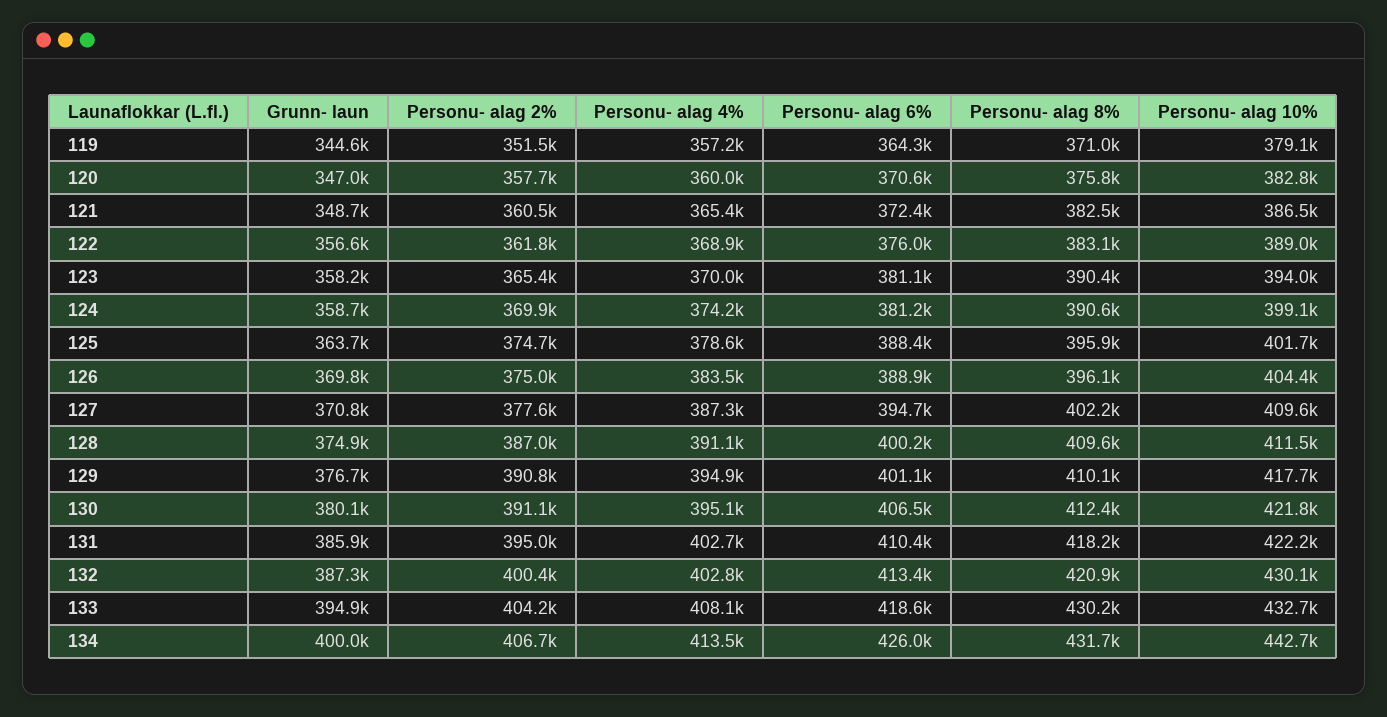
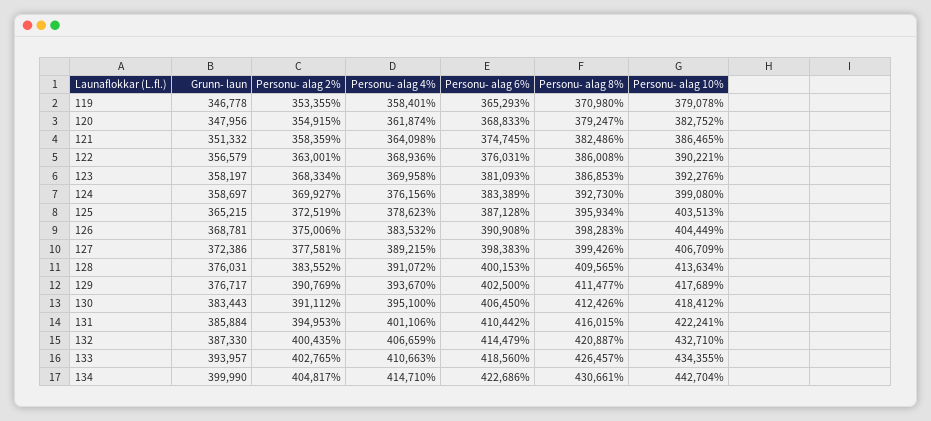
  {
    "Grunn- laun": {
-     "119": 344600,
+     "119": 346778,
-     "120": 347000,
+     "120": 347956,
-     "121": 348700,
+     "121": 351332,
      "122": 356579,
      "123": 358197,
      "124": 358697,
-     "125": 363700,
+     "125": 365215,
-     "126": 369800,
+     "126": 368781,
-     "127": 370800,
+     "127": 372386,
-     "128": 374900,
+     "128": 376031,
      "129": 376717,
-     "130": 380100,
+     "130": 383443,
      "131": 385884,
      "132": 387330,
-     "133": 394900,
+     "133": 393957,
      "134": 399990
    },
    "Personu- alag 2%": {
-     "119": 351500,
+     "119": 353355,
-     "120": 357700,
+     "120": 354915,
-     "121": 360500,
+     "121": 358359,
-     "122": 361800,
+     "122": 363001,
-     "123": 365400,
+     "123": 368334,
      "124": 369927,
-     "125": 374700,
+     "125": 372519,
      "126": 375006,
      "127": 377581,
-     "128": 387000,
+     "128": 383552,
      "129": 390769,
      "130": 391112,
      "131": 394953,
      "132": 400435,
-     "133": 404200,
+     "133": 402765,
-     "134": 406700
+     "134": 404817
    },
    "Personu- alag 4%": {
-     "119": 357200,
+     "119": 358401,
-     "120": 360000,
+     "120": 361874,
-     "121": 365400,
+     "121": 364098,
      "122": 368936,
      "123": 369958,
-     "124": 374200,
+     "124": 376156,
      "125": 378623,
      "126": 383532,
-     "127": 387300,
+     "127": 389215,
      "128": 391072,
-     "129": 394900,
+     "129": 393670,
      "130": 395100,
-     "131": 402700,
+     "131": 401106,
-     "132": 402800,
+     "132": 406659,
-     "133": 408100,
+     "133": 410663,
-     "134": 413500
+     "134": 414710
    },
    "Personu- alag 6%": {
-     "119": 364300,
+     "119": 365293,
-     "120": 370600,
+     "120": 368833,
-     "121": 372400,
+     "121": 374745,
      "122": 376031,
      "123": 381093,
-     "124": 381200,
+     "124": 383389,
-     "125": 388400,
+     "125": 387128,
-     "126": 388900,
+     "126": 390908,
-     "127": 394700,
+     "127": 398383,
      "128": 400153,
-     "129": 401100,
+     "129": 402500,
      "130": 406450,
      "131": 410442,
-     "132": 413400,
+     "132": 414479,
      "133": 418560,
-     "134": 426000
+     "134": 422686
    },
    "Personu- alag 8%": {
      "119": 370980,
-     "120": 375800,
+     "120": 379247,
      "121": 382486,
-     "122": 383100,
+     "122": 386008,
-     "123": 390400,
+     "123": 386853,
-     "124": 390600,
+     "124": 392730,
      "125": 395934,
-     "126": 396100,
+     "126": 398283,
-     "127": 402200,
+     "127": 399426,
      "128": 409565,
-     "129": 410100,
+     "129": 411477,
      "130": 412426,
-     "131": 418200,
+     "131": 416015,
      "132": 420887,
-     "133": 430200,
+     "133": 426457,
-     "134": 431700
+     "134": 430661
    },
    "Personu- alag 10%": {
      "119": 379078,
      "120": 382752,
      "121": 386465,
-     "122": 389000,
+     "122": 390221,
-     "123": 394000,
+     "123": 392276,
      "124": 399080,
-     "125": 401700,
+     "125": 403513,
      "126": 404449,
-     "127": 409600,
+     "127": 406709,
-     "128": 411500,
+     "128": 413634,
      "129": 417689,
-     "130": 421800,
+     "130": 418412,
      "131": 422241,
-     "132": 430100,
+     "132": 432710,
-     "133": 432700,
+     "133": 434355,
      "134": 442704
    }
  }

